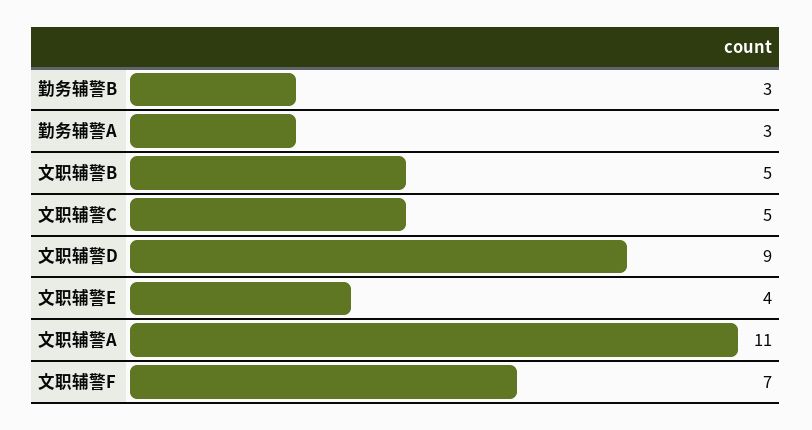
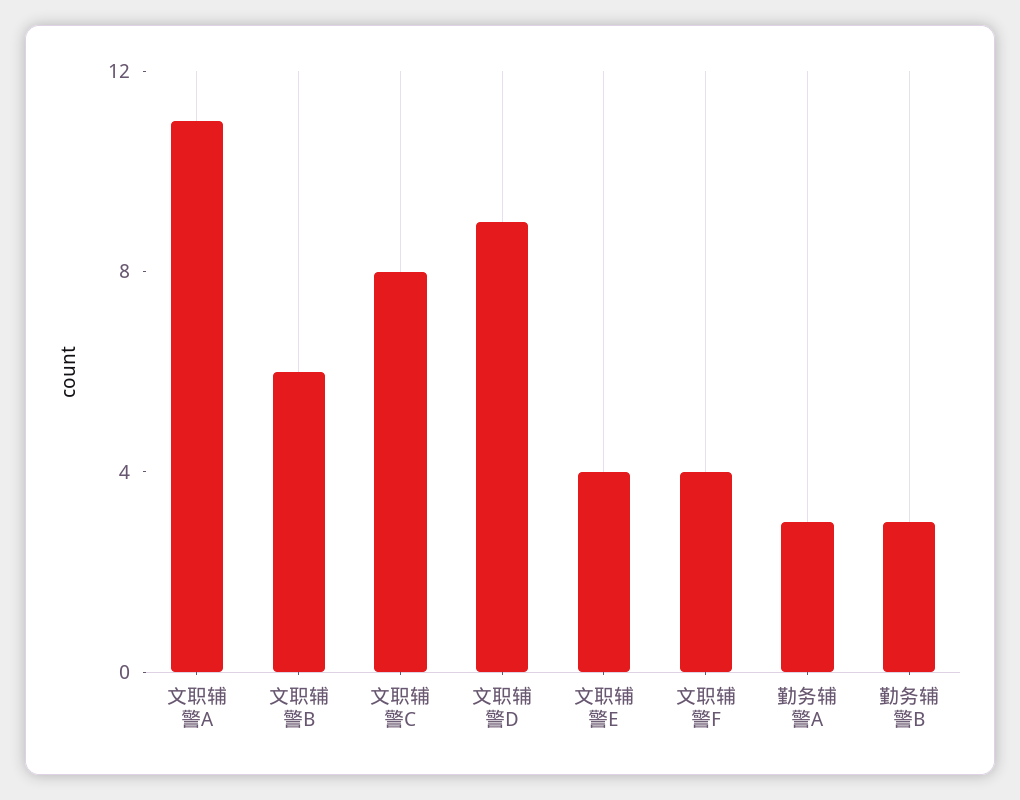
  {
    "勤务辅警B": 3,
    "勤务辅警A": 3,
-   "文职辅警B": 5,
+   "文职辅警B": 6,
-   "文职辅警C": 5,
+   "文职辅警C": 8,
    "文职辅警D": 9,
    "文职辅警E": 4,
    "文职辅警A": 11,
-   "文职辅警F": 7
+   "文职辅警F": 4
  }

